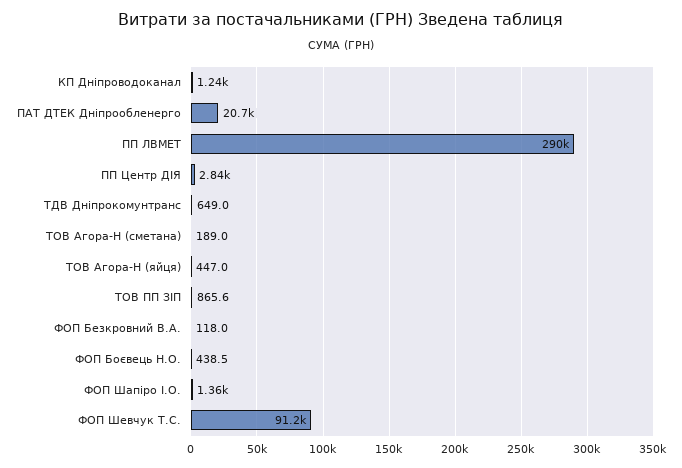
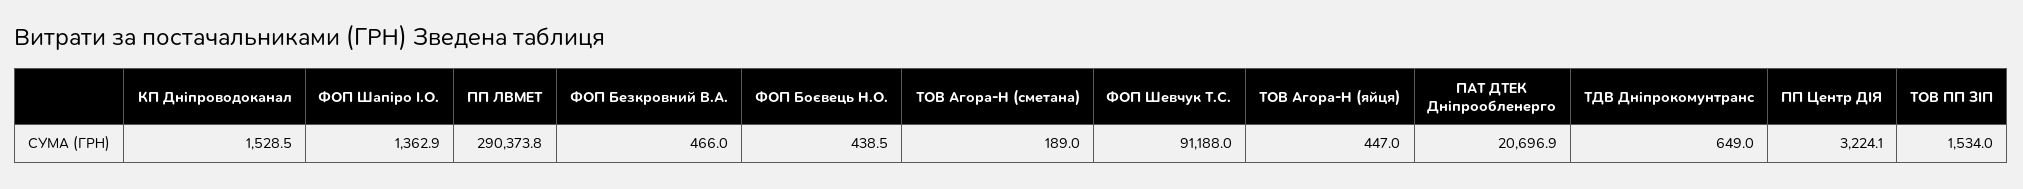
  {
-   "КП Дніпроводоканал": 1240,
+   "КП Дніпроводоканал": 1528.5,
    "ПАТ ДТЕК Дніпрообленерго": 20696.9,
    "ПП ЛВМЕТ": 290373.8,
-   "ПП Центр ДІЯ": 2840,
+   "ПП Центр ДІЯ": 3224.1,
    "ТДВ Дніпрокомунтранс": 649,
    "ТОВ Агора-Н (сметана)": 189,
    "ТОВ Агора-Н (яйця)": 447,
-   "ТОВ ПП ЗІП": 865.6,
+   "ТОВ ПП ЗІП": 1534,
-   "ФОП Безкровний В.А.": 118,
+   "ФОП Безкровний В.А.": 466,
    "ФОП Боєвець Н.О.": 438.5,
    "ФОП Шапіро І.О.": 1362.9,
    "ФОП Шевчук Т.С.": 91188
  }

